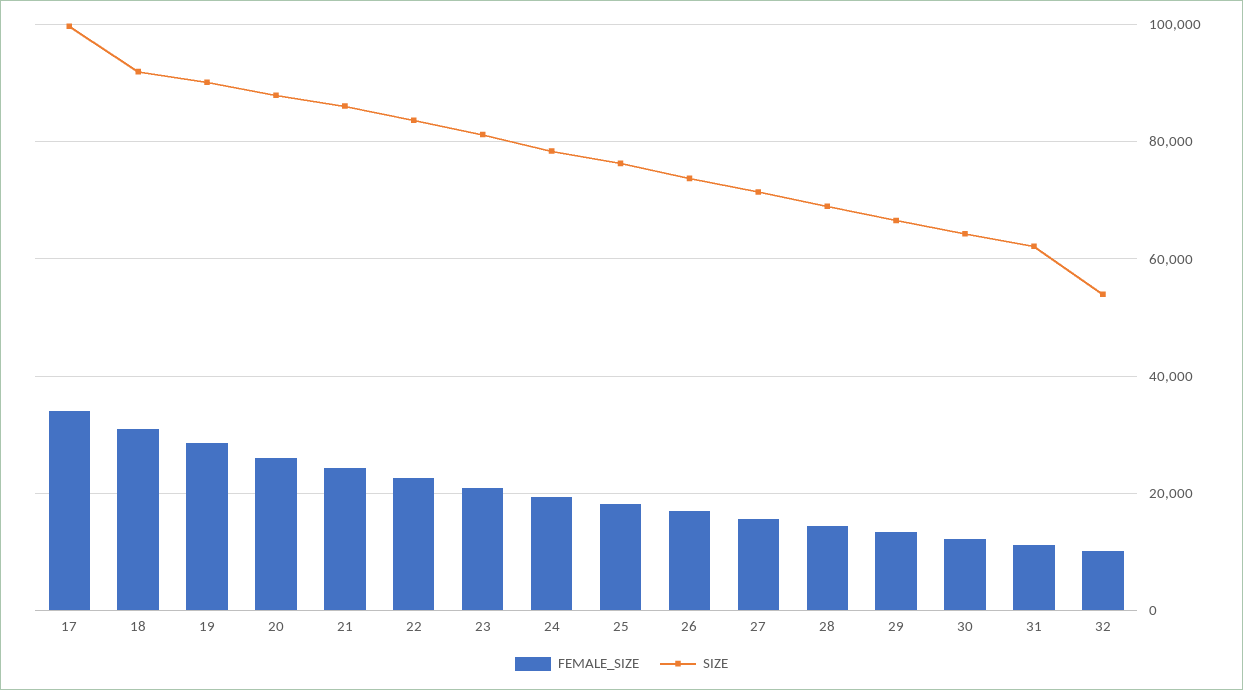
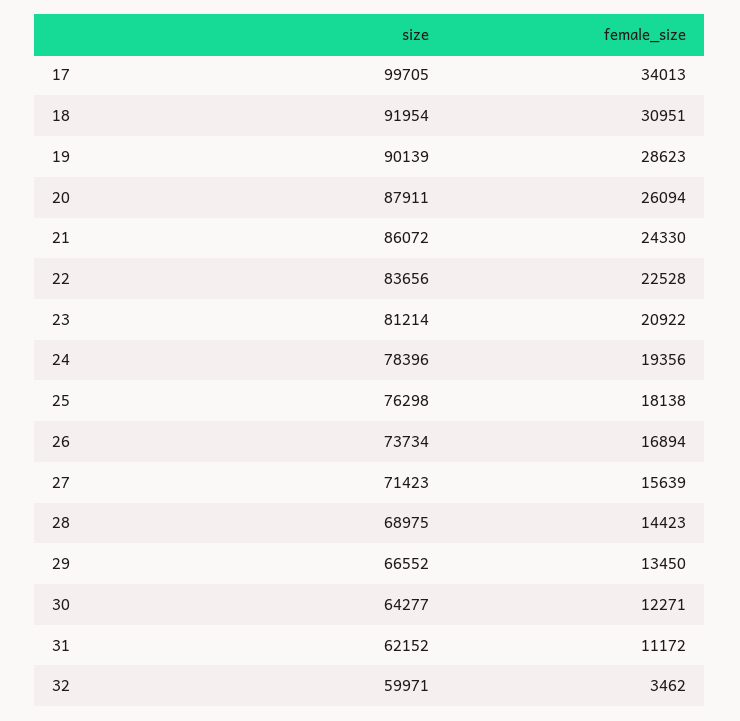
  {
    "FEMALE_SIZE": {
      "17": 34013,
      "18": 30951,
      "19": 28623,
      "20": 26094,
      "21": 24330,
      "22": 22528,
      "23": 20922,
      "24": 19356,
      "25": 18138,
      "26": 16894,
      "27": 15639,
      "28": 14423,
      "29": 13450,
      "30": 12271,
      "31": 11172,
-     "32": 10000
+     "32": 3462
    },
    "SIZE": {
      "17": 99705,
      "18": 91954,
      "19": 90139,
      "20": 87911,
      "21": 86072,
      "22": 83656,
      "23": 81214,
      "24": 78396,
      "25": 76298,
      "26": 73734,
      "27": 71423,
      "28": 68975,
      "29": 66552,
      "30": 64277,
      "31": 62152,
-     "32": 54000
+     "32": 59971
    }
  }

